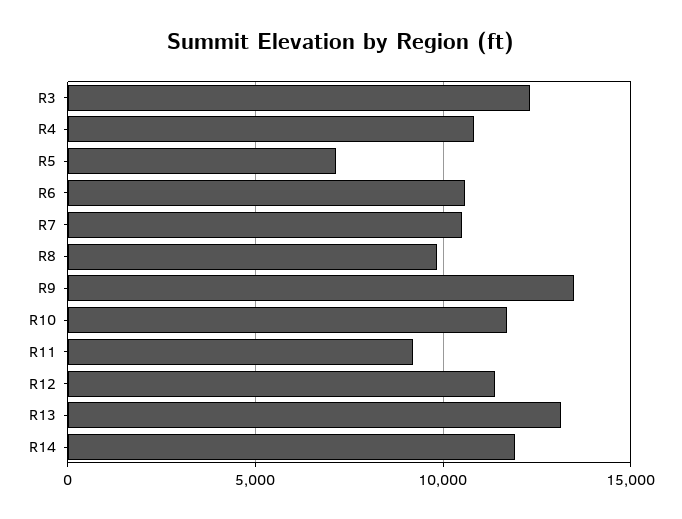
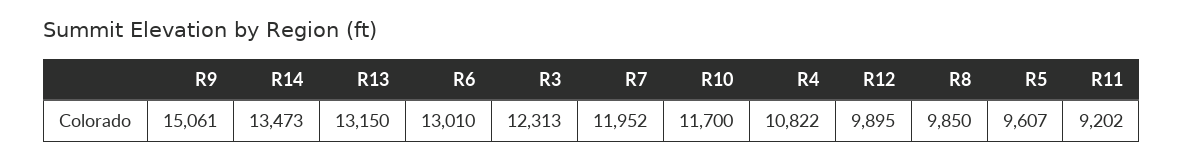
  {
    "R3": 12313,
    "R4": 10822,
-   "R5": 7000,
+   "R5": 9607,
-   "R6": 10500,
+   "R6": 13010,
-   "R7": 10500,
+   "R7": 11952,
    "R8": 9850,
-   "R9": 13500,
+   "R9": 15061,
    "R10": 11700,
    "R11": 9202,
-   "R12": 11500,
+   "R12": 9895,
    "R13": 13150,
-   "R14": 12000
+   "R14": 13473
  }

